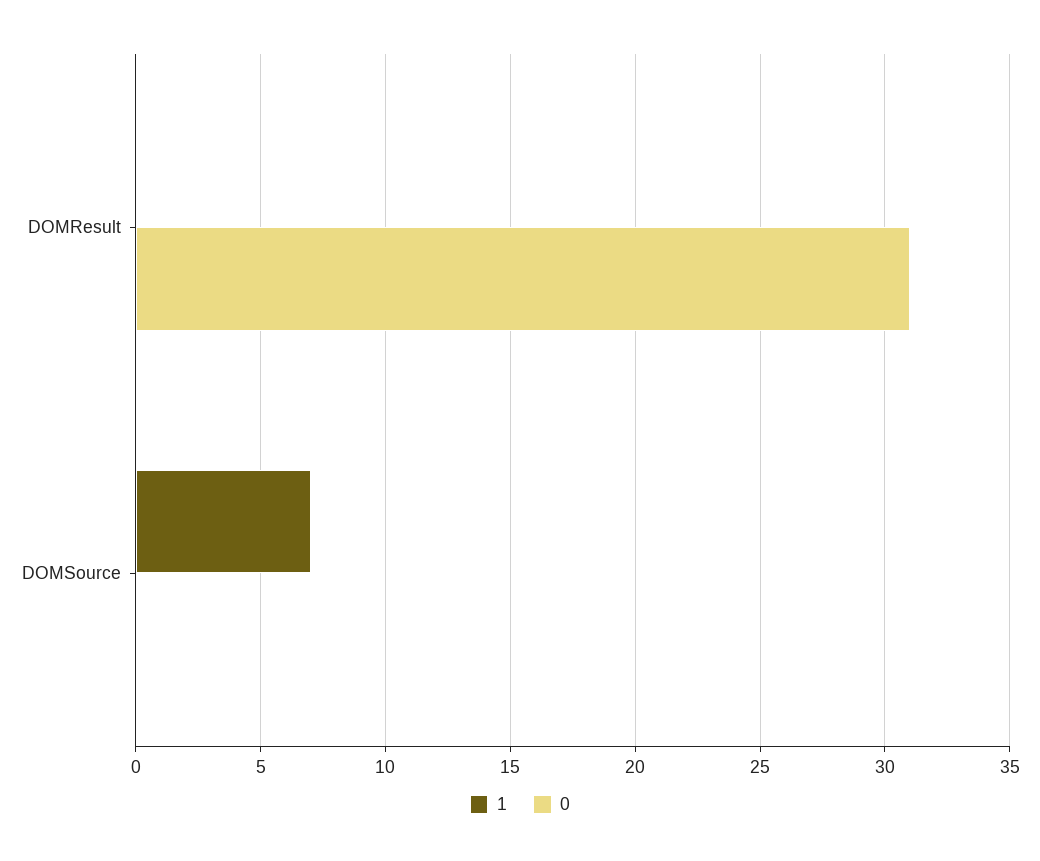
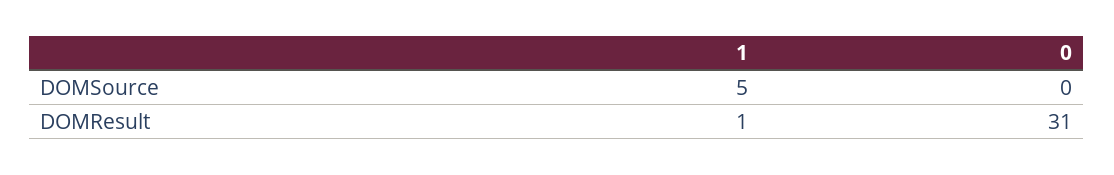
  {
    "1": {
-     "DOMResult": 0,
+     "DOMResult": 1,
-     "DOMSource": 7
+     "DOMSource": 5
    },
    "0": {
      "DOMResult": 31,
      "DOMSource": 0
    }
  }

